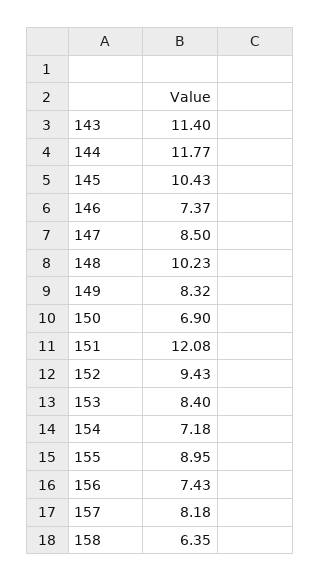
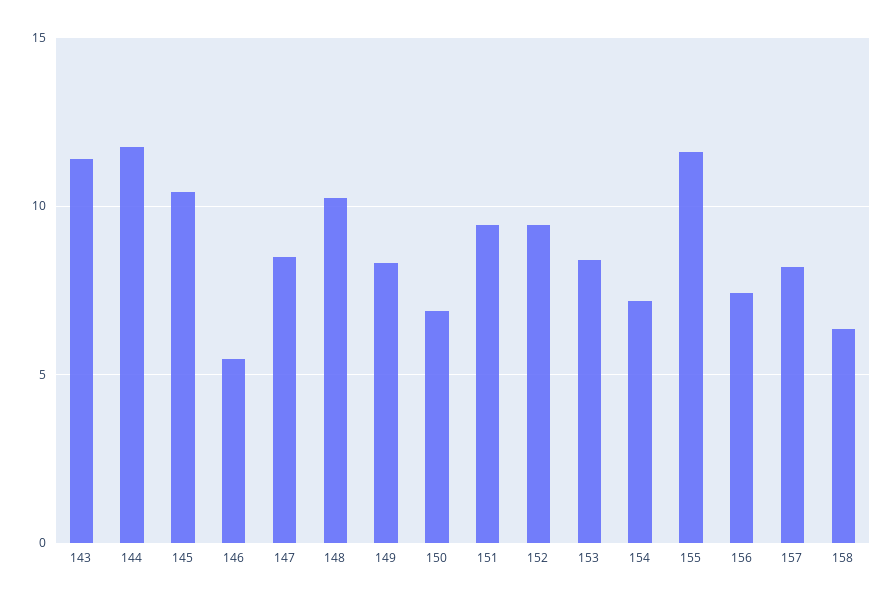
  {
    "143": 11.4,
    "144": 11.77,
    "145": 10.43,
-   "146": 7.37,
+   "146": 5.5,
    "147": 8.5,
    "148": 10.23,
    "149": 8.32,
    "150": 6.9,
-   "151": 12.08,
+   "151": 9.5,
    "152": 9.43,
    "153": 8.4,
    "154": 7.18,
-   "155": 8.95,
+   "155": 11.5,
    "156": 7.43,
    "157": 8.18,
    "158": 6.35
  }

